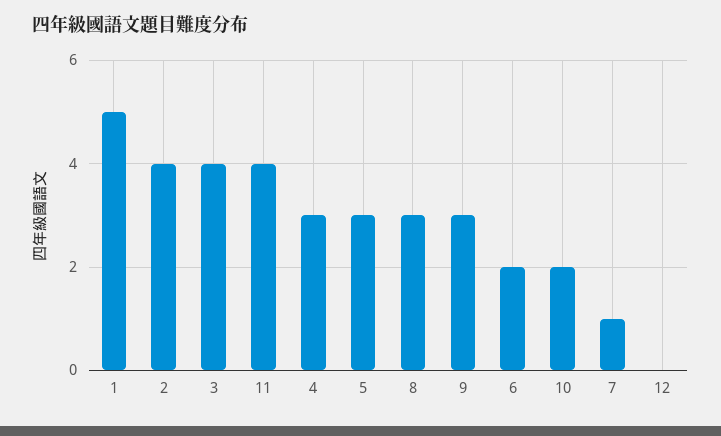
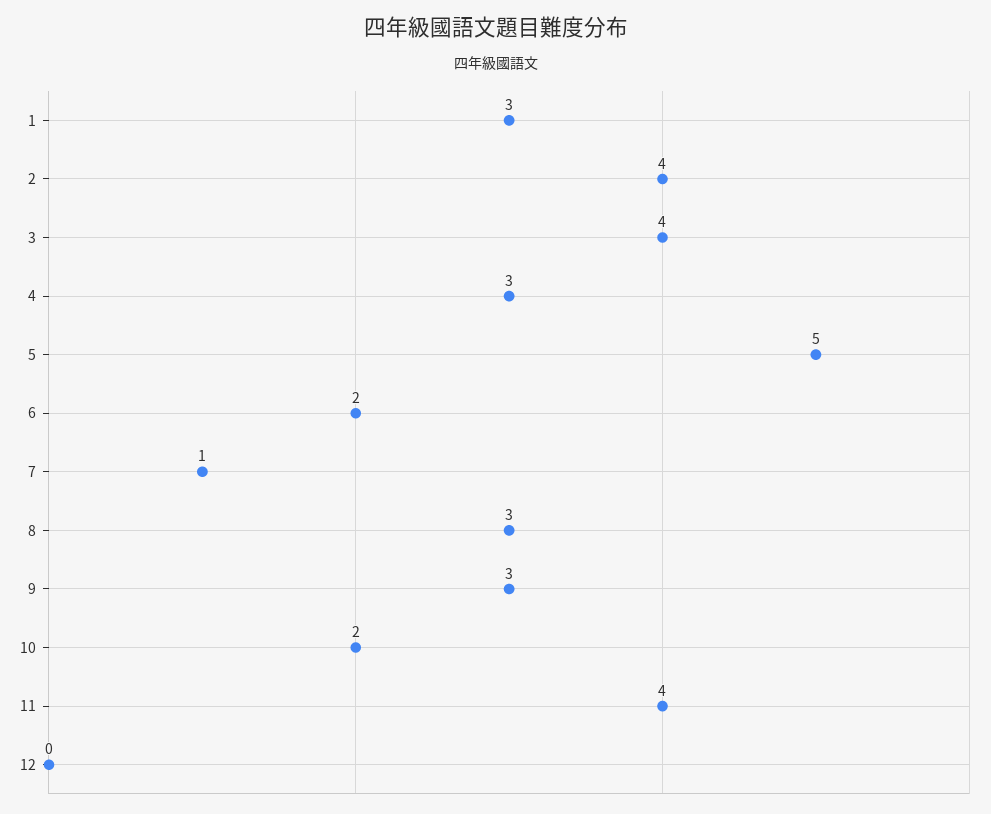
  {
-   "1": 5,
+   "1": 3,
    "2": 4,
    "3": 4,
    "11": 4,
    "4": 3,
-   "5": 3,
+   "5": 5,
    "8": 3,
    "9": 3,
    "6": 2,
    "10": 2,
    "7": 1,
    "12": 0
  }

